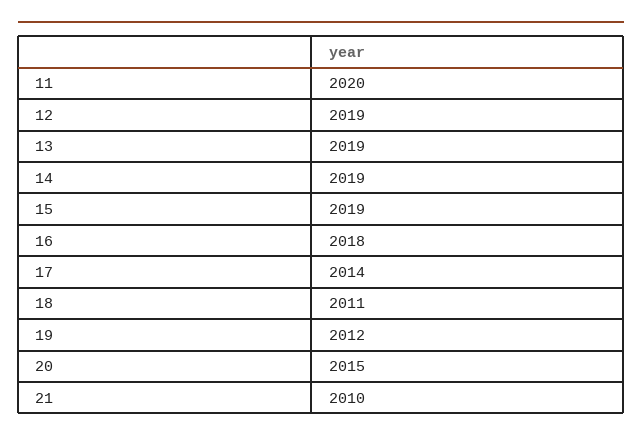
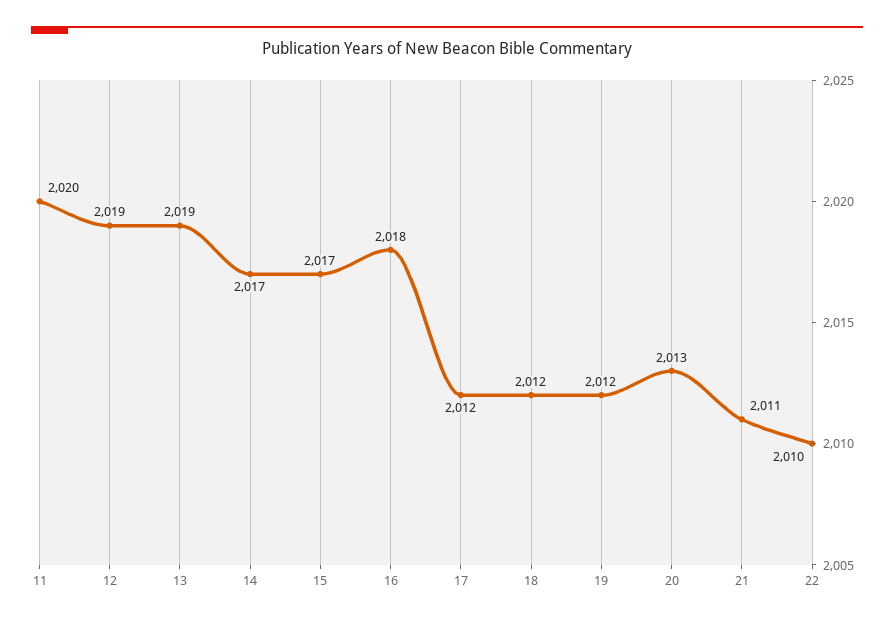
  {
    "11": 2020,
    "12": 2019,
    "13": 2019,
-   "14": 2019,
+   "14": 2017,
-   "15": 2019,
+   "15": 2017,
    "16": 2018,
-   "17": 2014,
+   "17": 2012,
-   "18": 2011,
+   "18": 2012,
    "19": 2012,
-   "20": 2015,
+   "20": 2013,
-   "21": 2010
+   "21": 2011,
+   "22": 2010
  }

